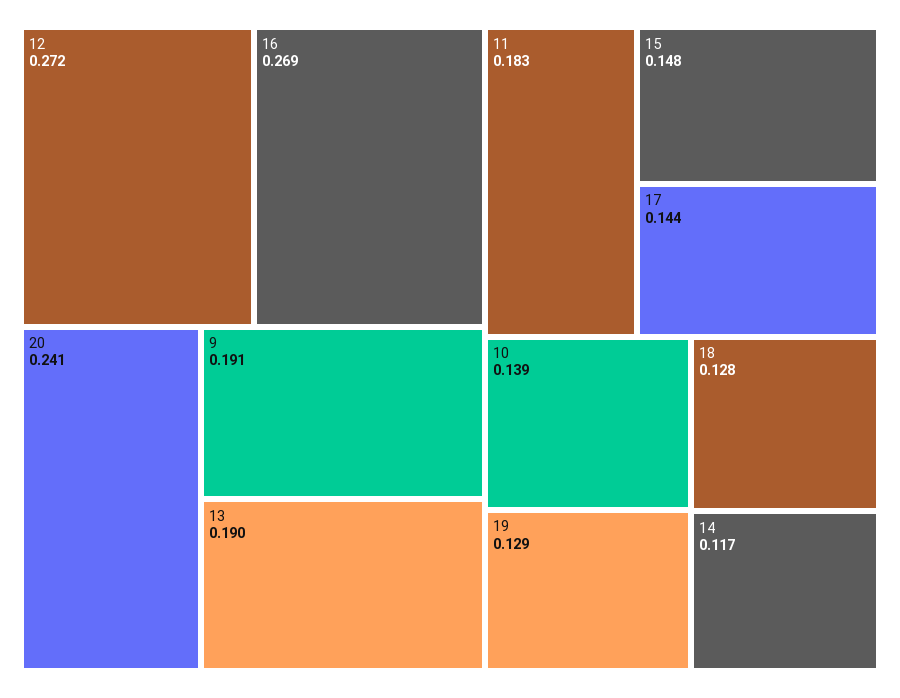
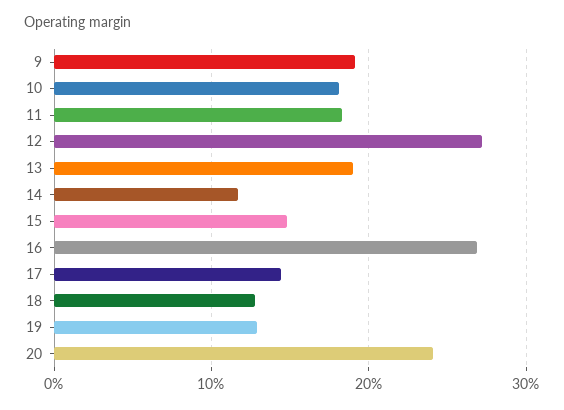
  {
    "12": 0.272,
    "16": 0.269,
    "20": 0.241,
    "9": 0.191,
    "13": 0.19,
    "11": 0.183,
    "15": 0.148,
    "17": 0.144,
-   "10": 0.139,
+   "10": 0.18,
    "19": 0.129,
    "18": 0.128,
    "14": 0.117
  }

